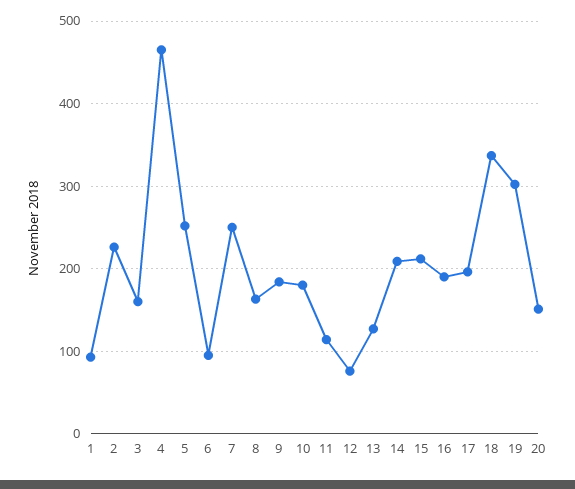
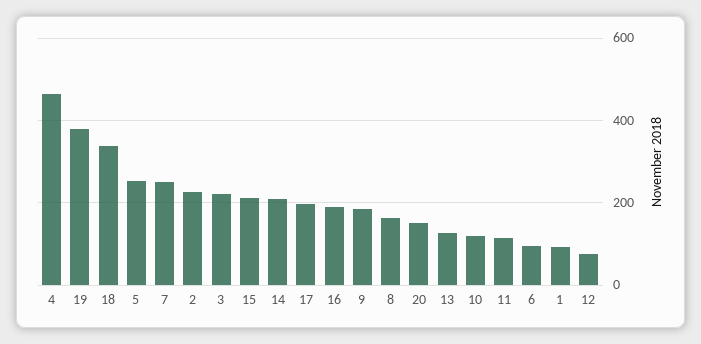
  {
    "1": 90,
    "2": 230,
-   "3": 160,
+   "3": 220,
    "4": 470,
    "5": 250,
    "6": 100,
    "7": 250,
    "8": 160,
    "9": 180,
-   "10": 180,
+   "10": 120,
    "11": 110,
    "12": 80,
    "13": 130,
    "14": 210,
    "15": 210,
    "16": 190,
    "17": 200,
    "18": 340,
-   "19": 300,
+   "19": 380,
    "20": 150
  }

